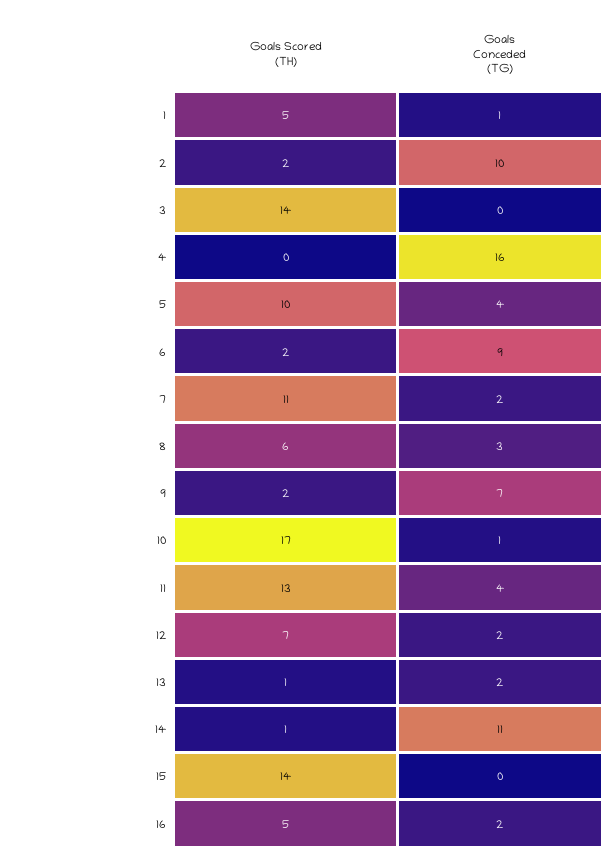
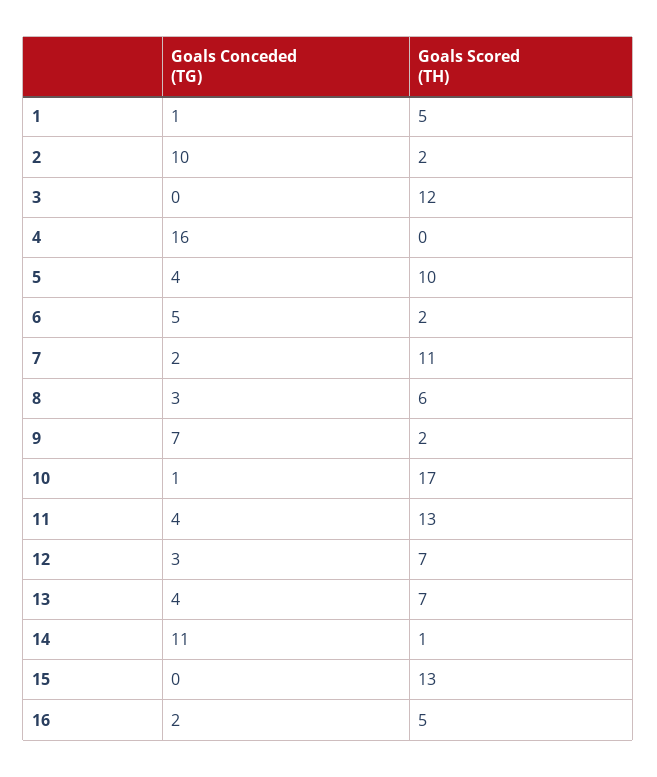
  {
    "Goals Scored (TH)": {
      "1": 5,
      "2": 2,
-     "3": 14,
+     "3": 12,
      "4": 0,
      "5": 10,
      "6": 2,
      "7": 11,
      "8": 6,
      "9": 2,
      "10": 17,
      "11": 13,
      "12": 7,
-     "13": 1,
+     "13": 7,
      "14": 1,
-     "15": 14,
+     "15": 13,
      "16": 5
    },
    "Goals Conceded (TG)": {
      "1": 1,
      "2": 10,
      "3": 0,
      "4": 16,
      "5": 4,
-     "6": 9,
+     "6": 5,
      "7": 2,
      "8": 3,
      "9": 7,
      "10": 1,
      "11": 4,
-     "12": 2,
+     "12": 3,
-     "13": 2,
+     "13": 4,
      "14": 11,
      "15": 0,
      "16": 2
    }
  }

